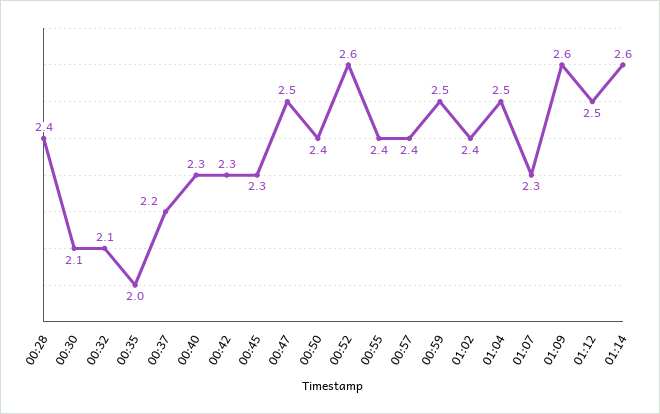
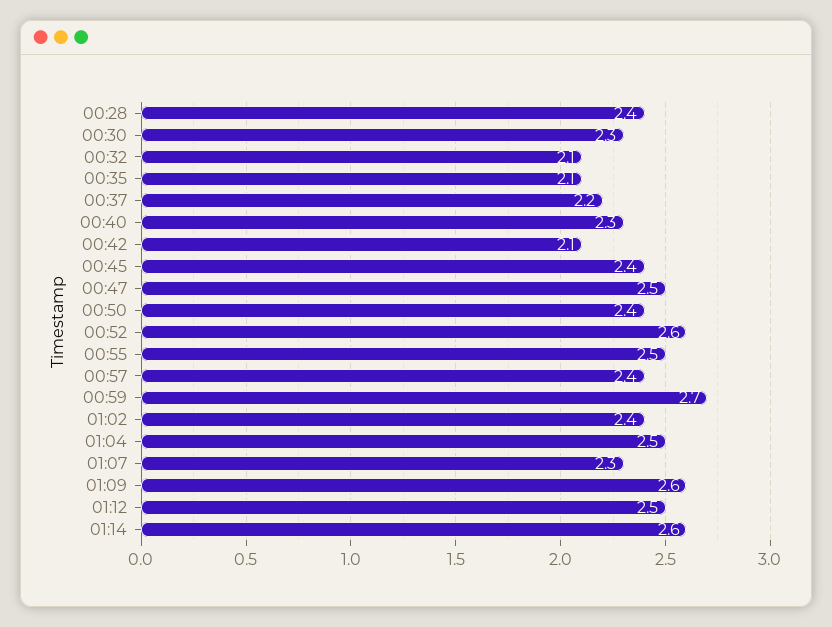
  {
    "00:28": 2.4,
-   "00:30": 2.1,
+   "00:30": 2.3,
    "00:32": 2.1,
-   "00:35": 2,
+   "00:35": 2.1,
    "00:37": 2.2,
    "00:40": 2.3,
-   "00:42": 2.3,
+   "00:42": 2.1,
-   "00:45": 2.3,
+   "00:45": 2.4,
    "00:47": 2.5,
    "00:50": 2.4,
    "00:52": 2.6,
-   "00:55": 2.4,
+   "00:55": 2.5,
    "00:57": 2.4,
-   "00:59": 2.5,
+   "00:59": 2.7,
    "01:02": 2.4,
    "01:04": 2.5,
    "01:07": 2.3,
    "01:09": 2.6,
    "01:12": 2.5,
    "01:14": 2.6
  }

